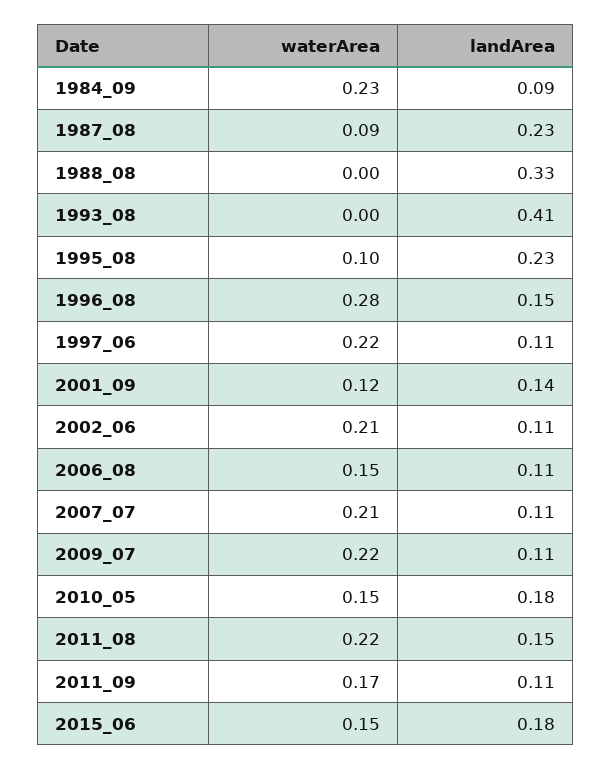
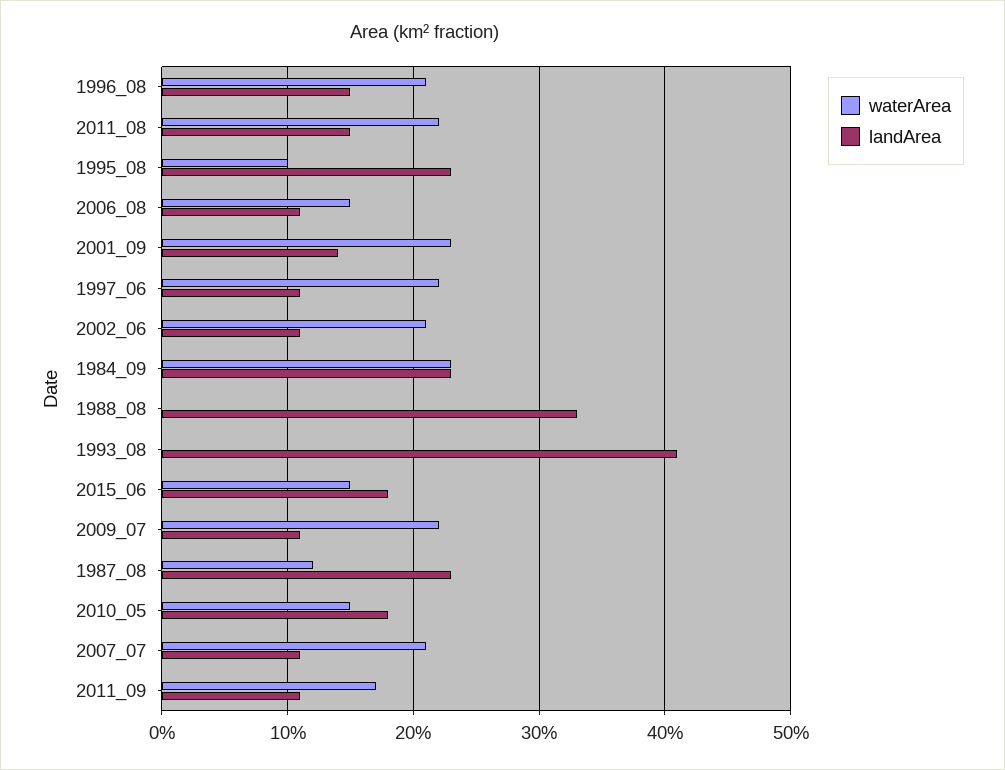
  {
    "waterArea": {
      "1984_09": 0.23,
-     "1987_08": 0.09,
+     "1987_08": 0.12,
      "1988_08": 0,
      "1993_08": 0,
      "1995_08": 0.1,
-     "1996_08": 0.28,
+     "1996_08": 0.21,
      "1997_06": 0.22,
-     "2001_09": 0.12,
+     "2001_09": 0.23,
      "2002_06": 0.21,
      "2006_08": 0.15,
      "2007_07": 0.21,
      "2009_07": 0.22,
      "2010_05": 0.15,
      "2011_08": 0.22,
      "2011_09": 0.17,
      "2015_06": 0.15
    },
    "landArea": {
-     "1984_09": 0.09,
+     "1984_09": 0.23,
      "1987_08": 0.23,
      "1988_08": 0.33,
      "1993_08": 0.41,
      "1995_08": 0.23,
      "1996_08": 0.15,
      "1997_06": 0.11,
      "2001_09": 0.14,
      "2002_06": 0.11,
      "2006_08": 0.11,
      "2007_07": 0.11,
      "2009_07": 0.11,
      "2010_05": 0.18,
      "2011_08": 0.15,
      "2011_09": 0.11,
      "2015_06": 0.18
    }
  }

